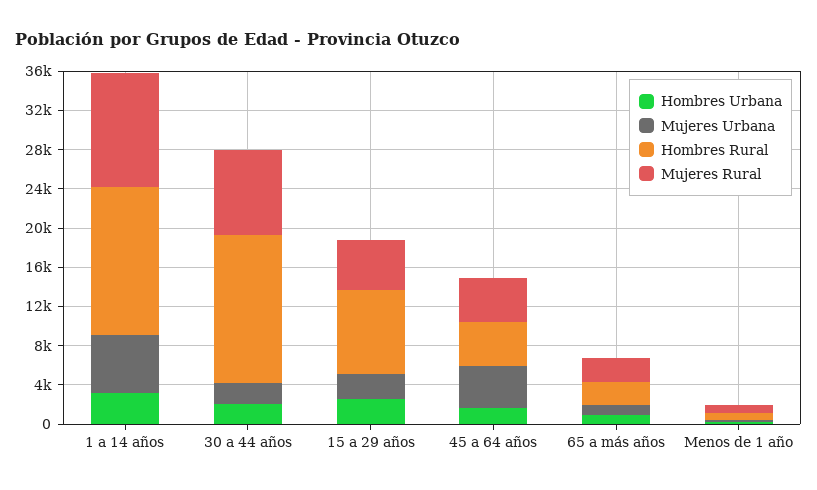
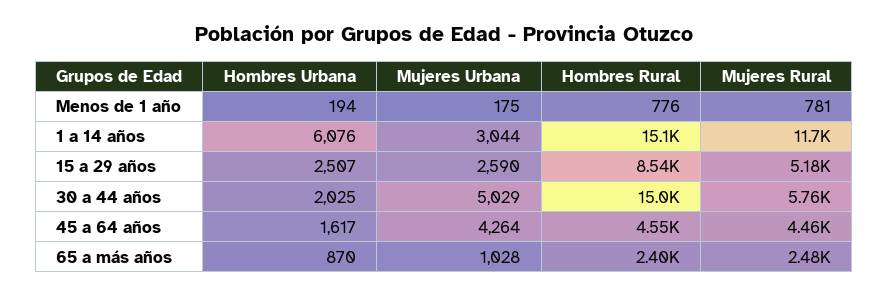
  {
    "Hombres Urbana": {
-     "1 a 14 años": 3000,
+     "1 a 14 años": 6076,
      "30 a 44 años": 2025,
      "15 a 29 años": 2507,
      "45 a 64 años": 1617,
      "65 a más años": 870,
      "Menos de 1 año": 194
    },
    "Mujeres Urbana": {
-     "1 a 14 años": 6000,
+     "1 a 14 años": 3044,
-     "30 a 44 años": 2000,
+     "30 a 44 años": 5029,
      "15 a 29 años": 2590,
      "45 a 64 años": 4264,
      "65 a más años": 1028,
      "Menos de 1 año": 175
    },
    "Hombres Rural": {
      "1 a 14 años": 15100,
      "30 a 44 años": 15000,
      "15 a 29 años": 8540,
      "45 a 64 años": 4550,
      "65 a más años": 2400,
      "Menos de 1 año": 776
    },
    "Mujeres Rural": {
      "1 a 14 años": 11700,
-     "30 a 44 años": 9000,
+     "30 a 44 años": 5760,
      "15 a 29 años": 5180,
      "45 a 64 años": 4460,
      "65 a más años": 2480,
      "Menos de 1 año": 781
    }
  }

